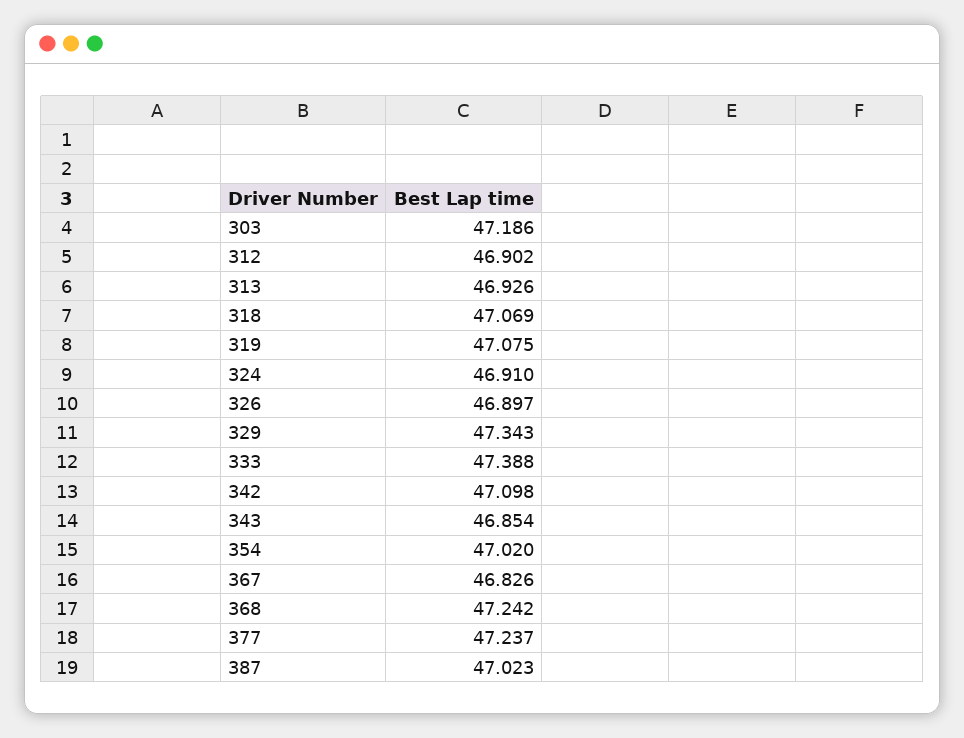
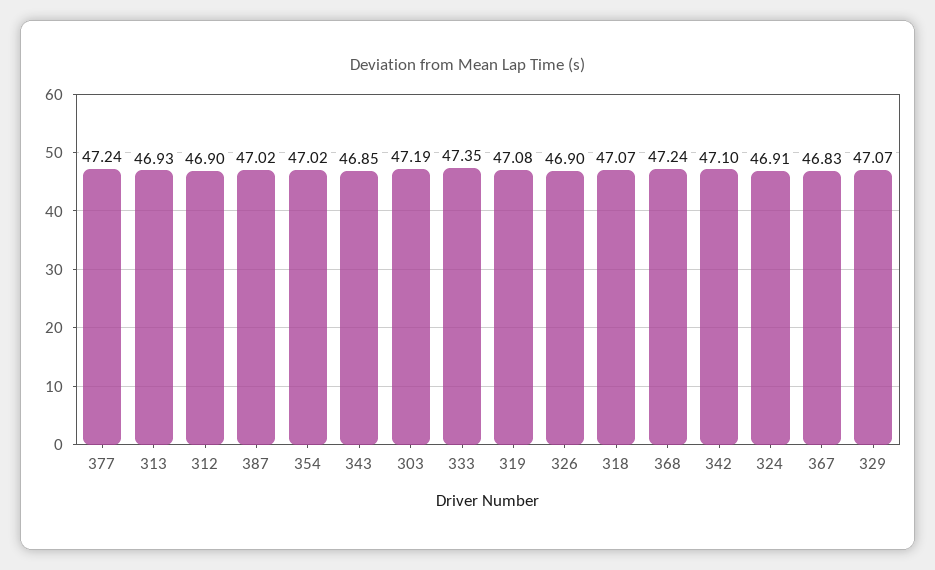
  {
    "303": 47.186,
    "312": 46.902,
    "313": 46.926,
    "318": 47.069,
    "319": 47.075,
    "324": 46.91,
    "326": 46.897,
-   "329": 47.343,
+   "329": 47.07,
-   "333": 47.388,
+   "333": 47.35,
    "342": 47.098,
    "343": 46.854,
    "354": 47.02,
    "367": 46.826,
    "368": 47.242,
    "377": 47.237,
    "387": 47.023
  }

